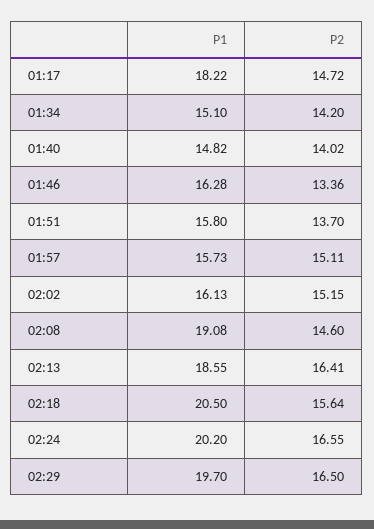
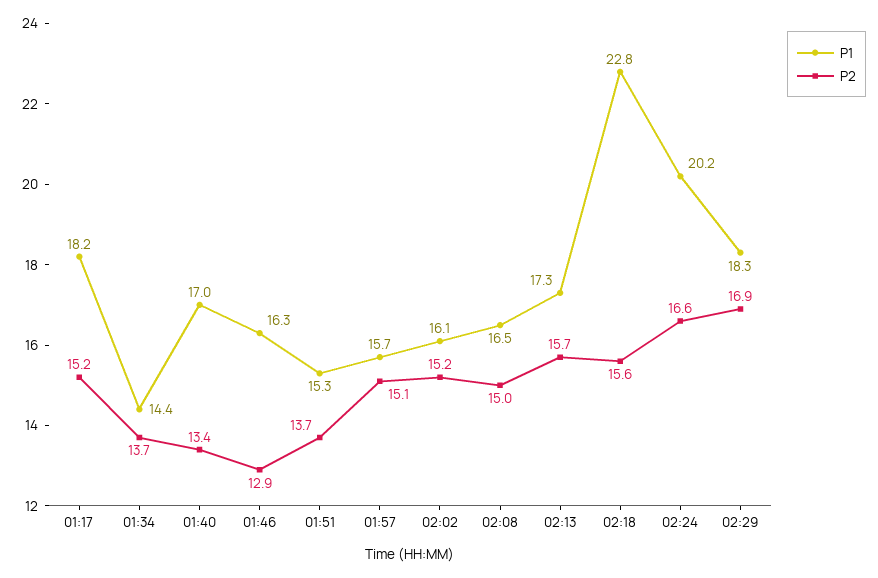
  {
    "P1": {
      "01:17": 18.22,
-     "01:34": 15.1,
+     "01:34": 14.4,
-     "01:40": 14.82,
+     "01:40": 17,
      "01:46": 16.28,
-     "01:51": 15.8,
+     "01:51": 15.3,
      "01:57": 15.73,
      "02:02": 16.13,
-     "02:08": 19.08,
+     "02:08": 16.5,
-     "02:13": 18.55,
+     "02:13": 17.3,
-     "02:18": 20.5,
+     "02:18": 22.8,
      "02:24": 20.2,
-     "02:29": 19.7
+     "02:29": 18.3
    },
    "P2": {
-     "01:17": 14.72,
+     "01:17": 15.2,
-     "01:34": 14.2,
+     "01:34": 13.7,
-     "01:40": 14.02,
+     "01:40": 13.4,
-     "01:46": 13.36,
+     "01:46": 12.9,
      "01:51": 13.7,
      "01:57": 15.11,
      "02:02": 15.15,
-     "02:08": 14.6,
+     "02:08": 15,
-     "02:13": 16.41,
+     "02:13": 15.7,
      "02:18": 15.64,
      "02:24": 16.55,
-     "02:29": 16.5
+     "02:29": 16.9
    }
  }

